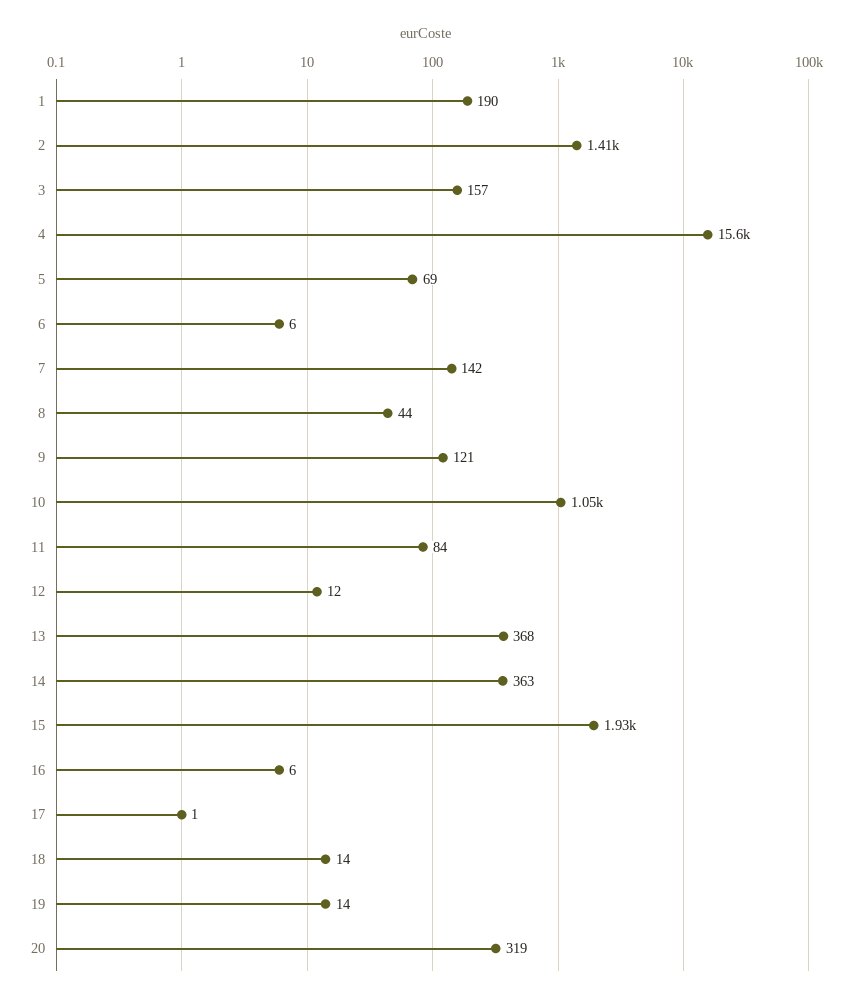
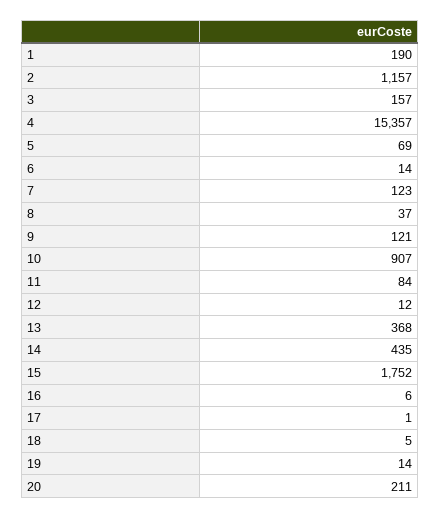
  {
    "1": 190,
-   "2": 1410,
+   "2": 1157,
    "3": 157,
-   "4": 15600,
+   "4": 15357,
    "5": 69,
-   "6": 6,
+   "6": 14,
-   "7": 142,
+   "7": 123,
-   "8": 44,
+   "8": 37,
    "9": 121,
-   "10": 1050,
+   "10": 907,
    "11": 84,
    "12": 12,
    "13": 368,
-   "14": 363,
+   "14": 435,
-   "15": 1930,
+   "15": 1752,
    "16": 6,
    "17": 1,
-   "18": 14,
+   "18": 5,
    "19": 14,
-   "20": 319
+   "20": 211
  }

